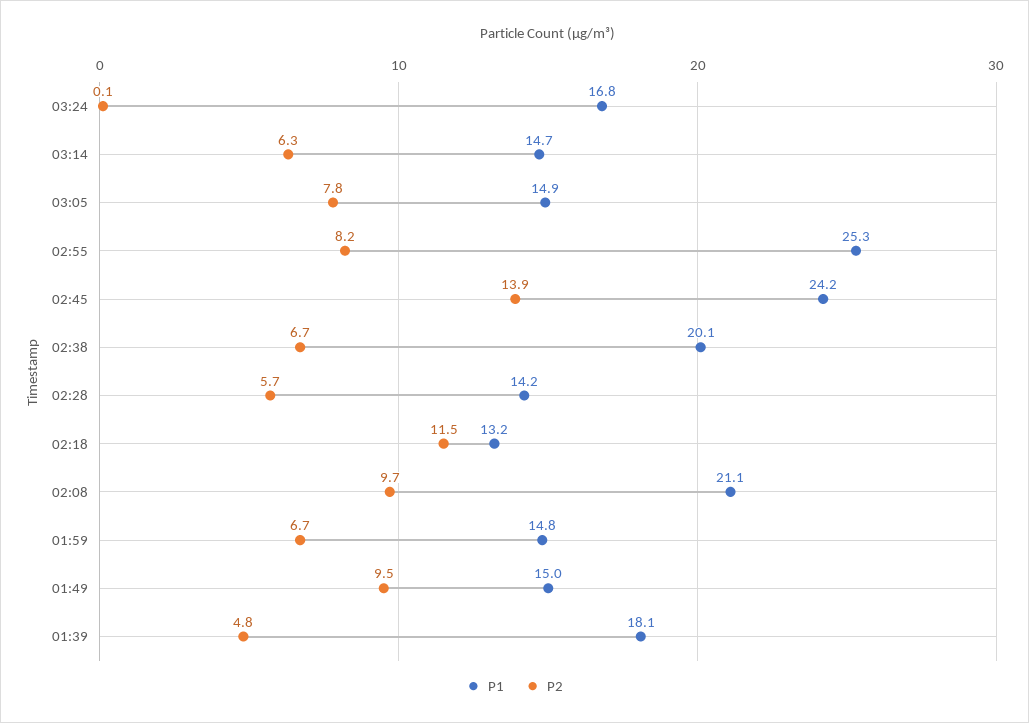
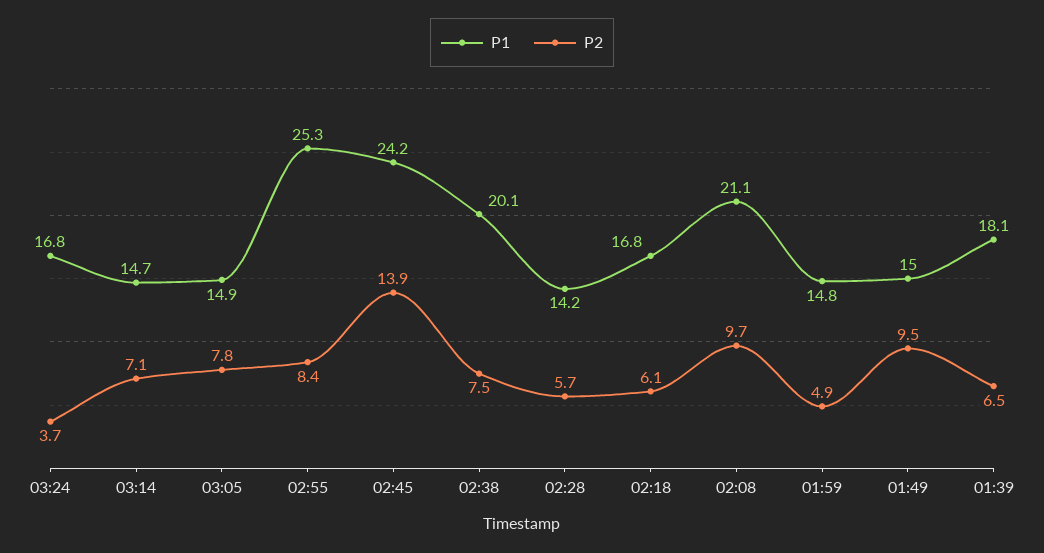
  {
    "P1": {
      "03:24": 16.8,
      "03:14": 14.7,
      "03:05": 14.9,
      "02:55": 25.3,
      "02:45": 24.2,
      "02:38": 20.1,
      "02:28": 14.2,
-     "02:18": 13.2,
+     "02:18": 16.8,
      "02:08": 21.1,
      "01:59": 14.8,
      "01:49": 15,
      "01:39": 18.1
    },
    "P2": {
-     "03:24": 0.1,
+     "03:24": 3.7,
-     "03:14": 6.3,
+     "03:14": 7.1,
      "03:05": 7.8,
-     "02:55": 8.2,
+     "02:55": 8.4,
      "02:45": 13.9,
-     "02:38": 6.7,
+     "02:38": 7.5,
      "02:28": 5.7,
-     "02:18": 11.5,
+     "02:18": 6.1,
      "02:08": 9.7,
-     "01:59": 6.7,
+     "01:59": 4.9,
      "01:49": 9.5,
-     "01:39": 4.8
+     "01:39": 6.5
    }
  }

